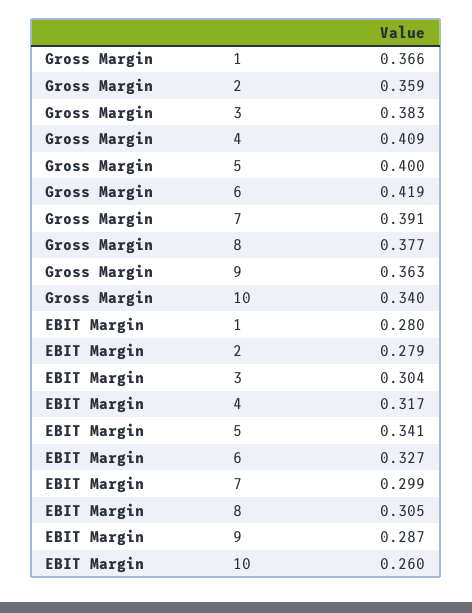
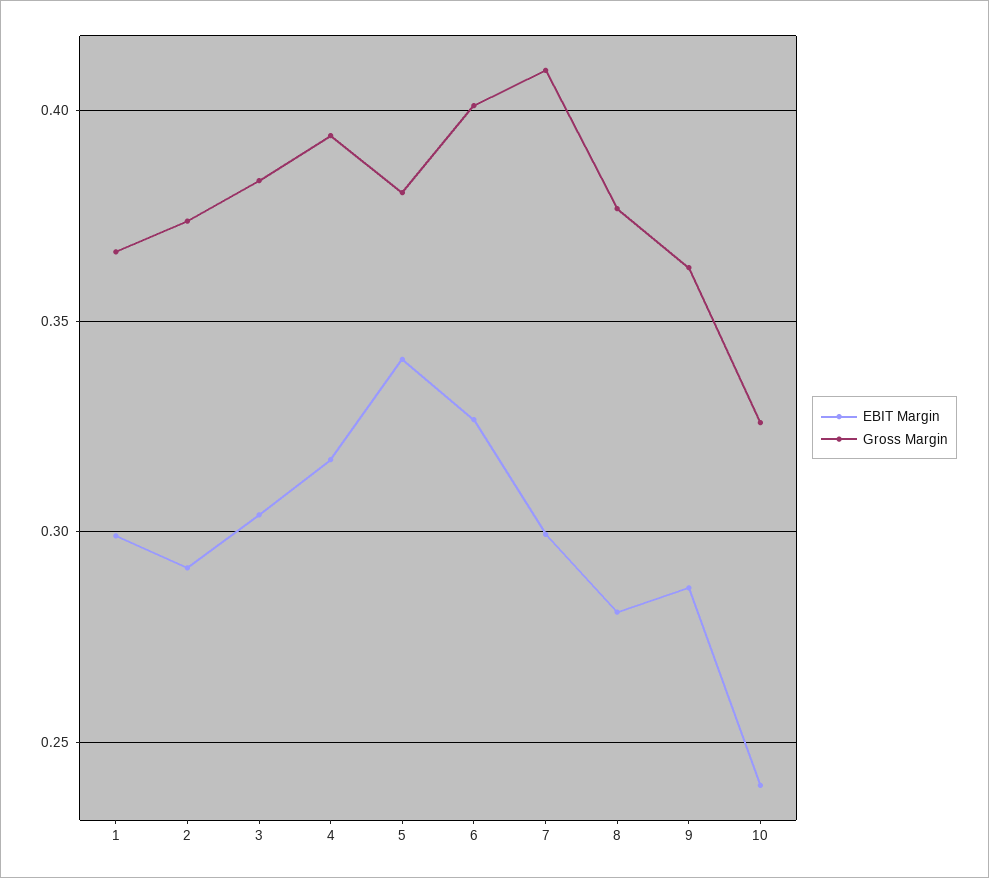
  {
    "Gross Margin": {
      "1": 0.366,
-     "2": 0.359,
+     "2": 0.375,
      "3": 0.383,
-     "4": 0.409,
+     "4": 0.395,
-     "5": 0.4,
+     "5": 0.38,
-     "6": 0.419,
+     "6": 0.4,
-     "7": 0.391,
+     "7": 0.41,
      "8": 0.377,
      "9": 0.363,
-     "10": 0.34
+     "10": 0.325
    },
    "EBIT Margin": {
-     "1": 0.28,
+     "1": 0.3,
-     "2": 0.279,
+     "2": 0.29,
      "3": 0.304,
      "4": 0.317,
      "5": 0.341,
      "6": 0.327,
      "7": 0.299,
-     "8": 0.305,
+     "8": 0.28,
      "9": 0.287,
-     "10": 0.26
+     "10": 0.24
    }
  }

